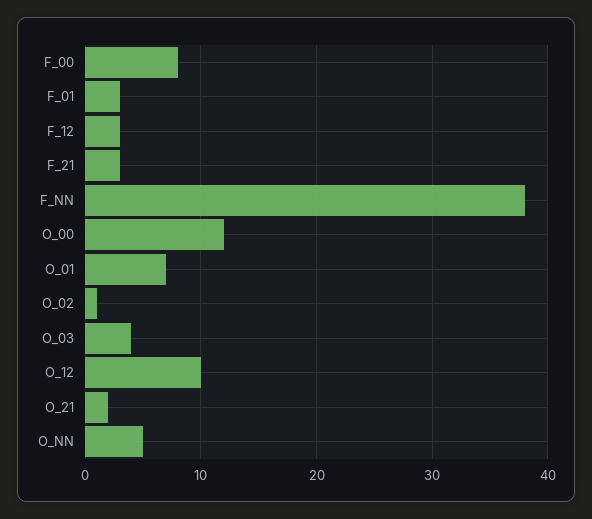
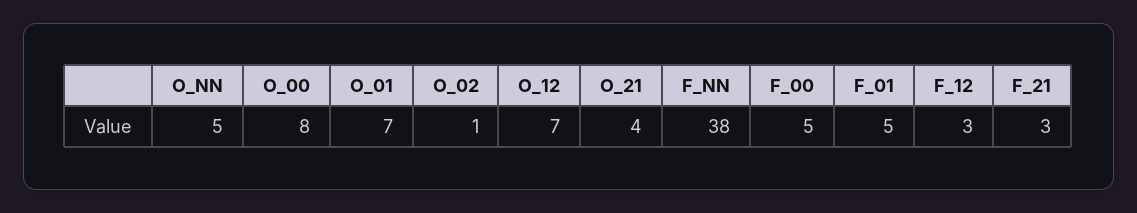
  {
-   "F_00": 8,
+   "F_00": 5,
-   "F_01": 3,
+   "F_01": 5,
    "F_12": 3,
    "F_21": 3,
    "F_NN": 38,
-   "O_00": 12,
+   "O_00": 8,
    "O_01": 7,
    "O_02": 1,
-   "O_03": 4,
-   "O_12": 10,
+   "O_12": 7,
-   "O_21": 2,
+   "O_21": 4,
    "O_NN": 5
  }

